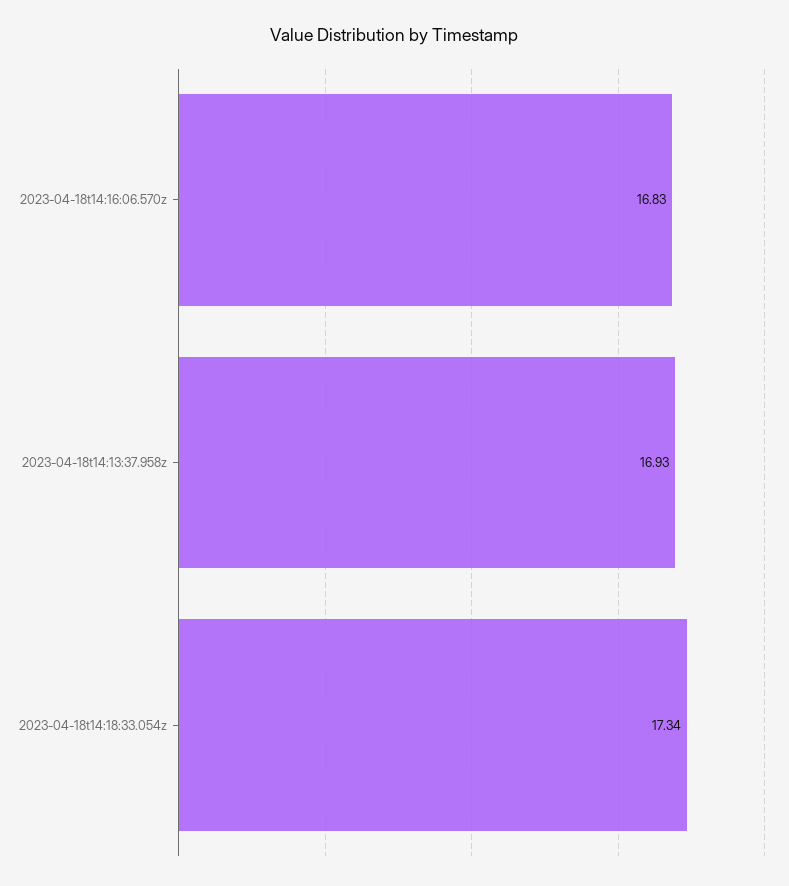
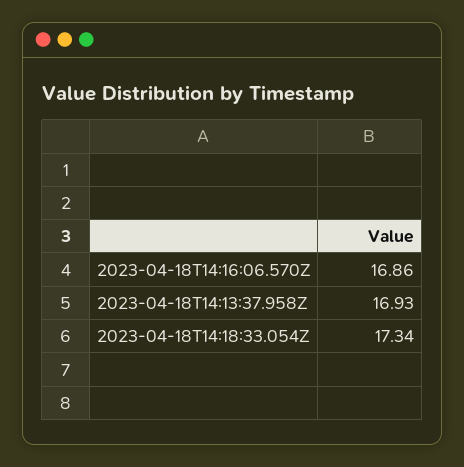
  {
-   "2023-04-18t14:16:06.570z": 16.83,
+   "2023-04-18t14:16:06.570z": 16.86,
    "2023-04-18t14:13:37.958z": 16.93,
    "2023-04-18t14:18:33.054z": 17.34
  }

